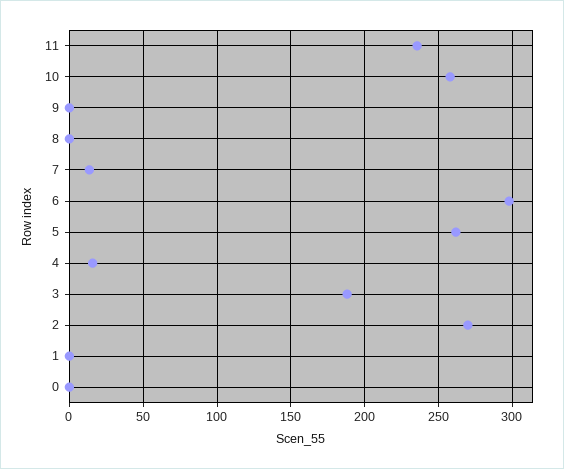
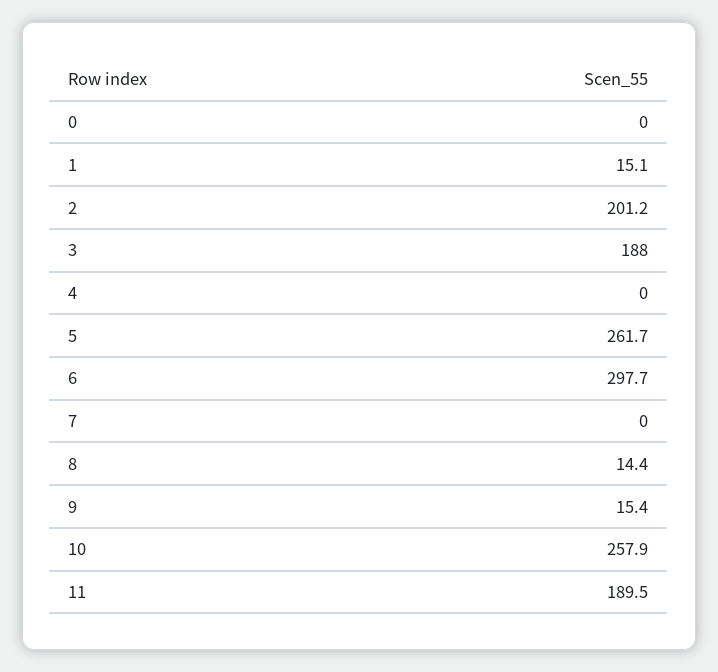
  {
-   "11": 235,
+   "11": 189.5,
    "10": 257.9,
-   "9": 0,
+   "9": 15.4,
-   "8": 0,
+   "8": 14.4,
-   "7": 15,
+   "7": 0,
    "6": 297.7,
    "5": 261.7,
-   "4": 15,
+   "4": 0,
    "3": 188,
-   "2": 270,
+   "2": 201.2,
-   "1": 0,
+   "1": 15.1,
    "0": 0
  }

